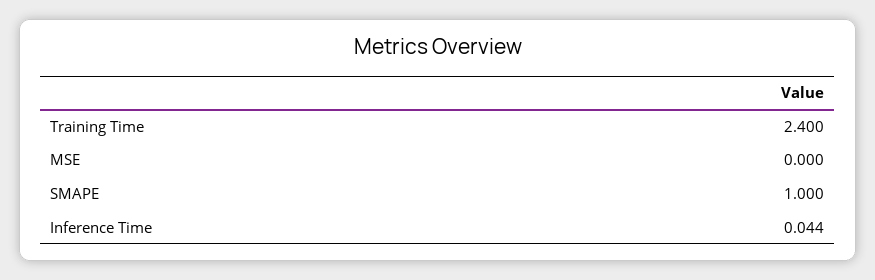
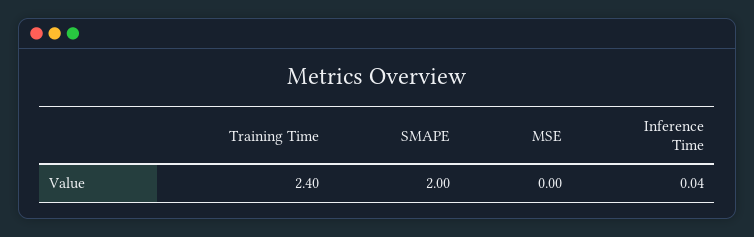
  {
    "Training Time": 2.4,
    "MSE": 0,
-   "SMAPE": 1,
+   "SMAPE": 2,
    "Inference Time": 0.044
  }

